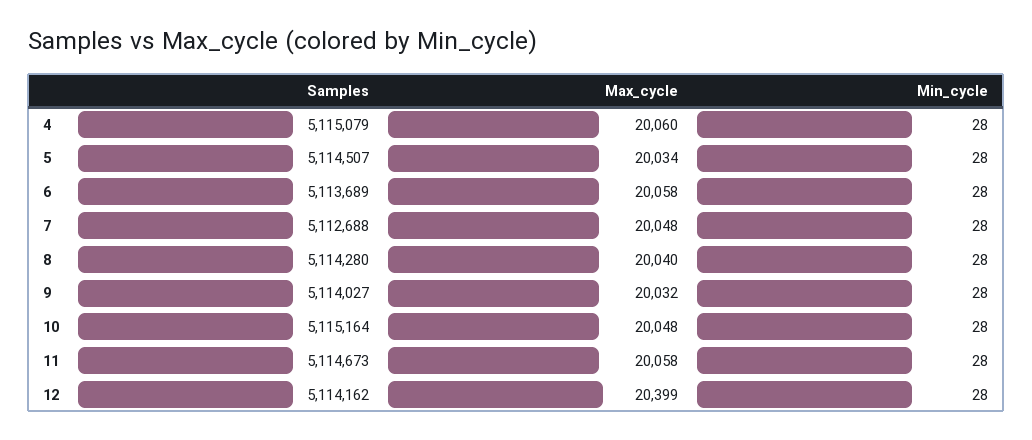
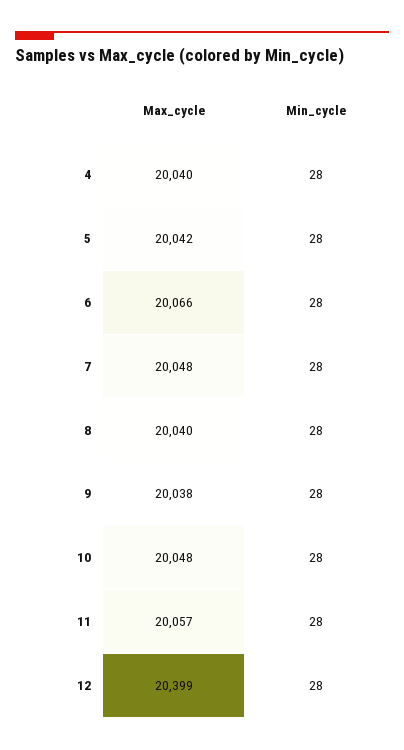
  {
-   "Samples": {
-     "4": 5115079,
-     "5": 5114507,
-     "6": 5113689,
-     "7": 5112688,
-     "8": 5114280,
-     "9": 5114027,
-     "10": 5115164,
-     "11": 5114673,
-     "12": 5114162
-   },
    "Max_cycle": {
-     "4": 20060,
+     "4": 20040,
-     "5": 20034,
+     "5": 20042,
-     "6": 20058,
+     "6": 20066,
      "7": 20048,
      "8": 20040,
-     "9": 20032,
+     "9": 20038,
      "10": 20048,
-     "11": 20058,
+     "11": 20057,
      "12": 20399
    },
    "Min_cycle": {
      "4": 28,
      "5": 28,
      "6": 28,
      "7": 28,
      "8": 28,
      "9": 28,
      "10": 28,
      "11": 28,
      "12": 28
    }
  }

